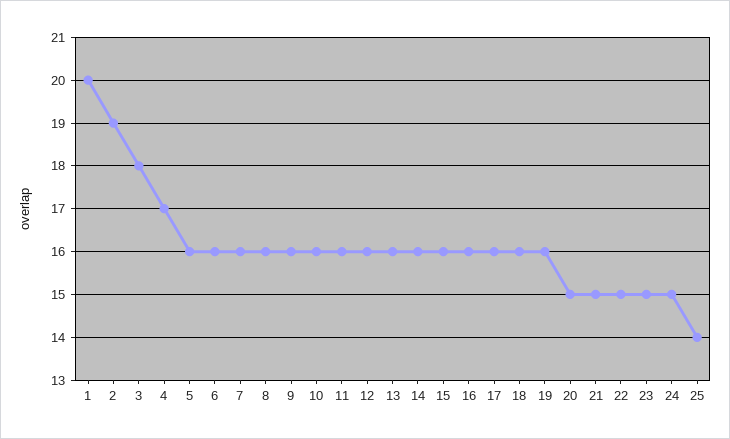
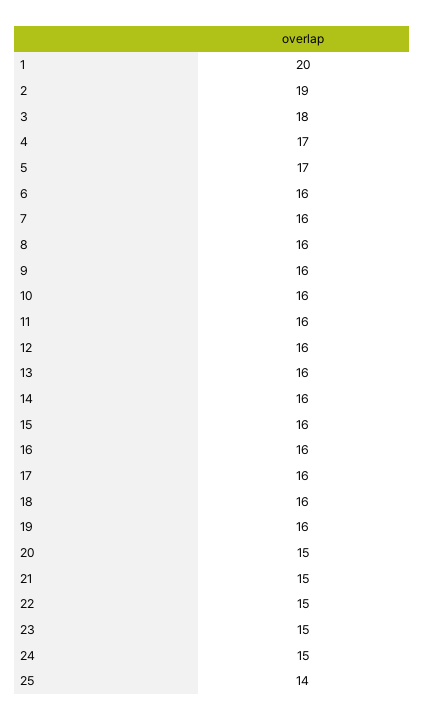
  {
    "1": 20,
    "2": 19,
    "3": 18,
    "4": 17,
-   "5": 16,
+   "5": 17,
    "6": 16,
    "7": 16,
    "8": 16,
    "9": 16,
    "10": 16,
    "11": 16,
    "12": 16,
    "13": 16,
    "14": 16,
    "15": 16,
    "16": 16,
    "17": 16,
    "18": 16,
    "19": 16,
    "20": 15,
    "21": 15,
    "22": 15,
    "23": 15,
    "24": 15,
    "25": 14
  }

